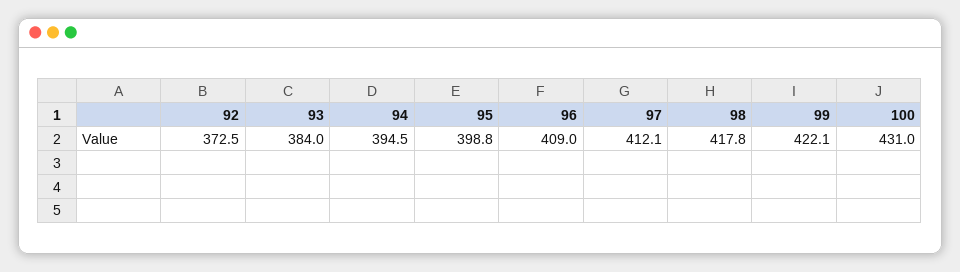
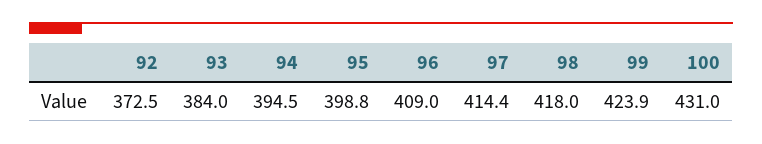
  {
    "92": 372.5,
    "93": 384,
    "94": 394.5,
    "95": 398.8,
    "96": 409,
-   "97": 412.1,
+   "97": 414.4,
-   "98": 417.8,
+   "98": 418,
-   "99": 422.1,
+   "99": 423.9,
    "100": 431
  }

